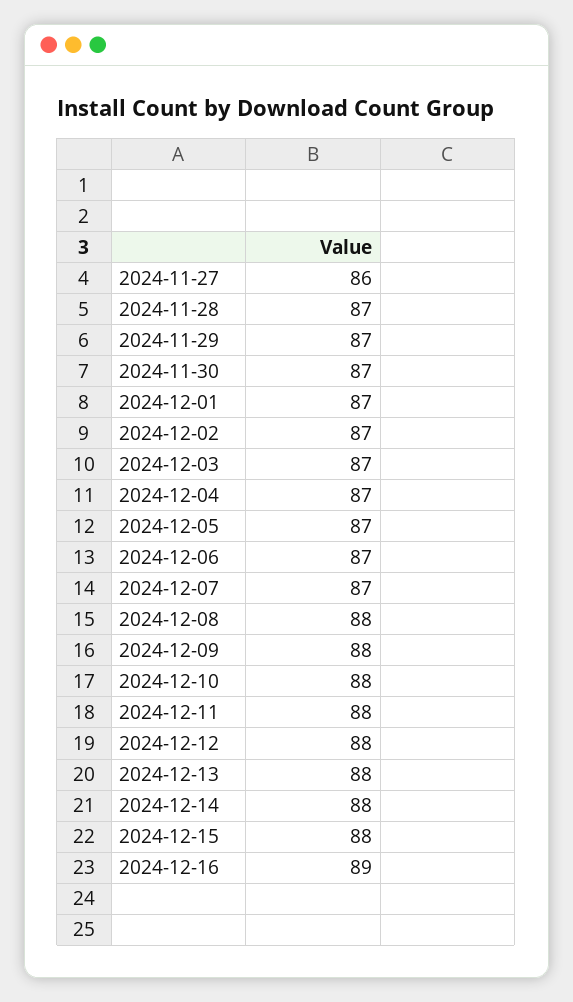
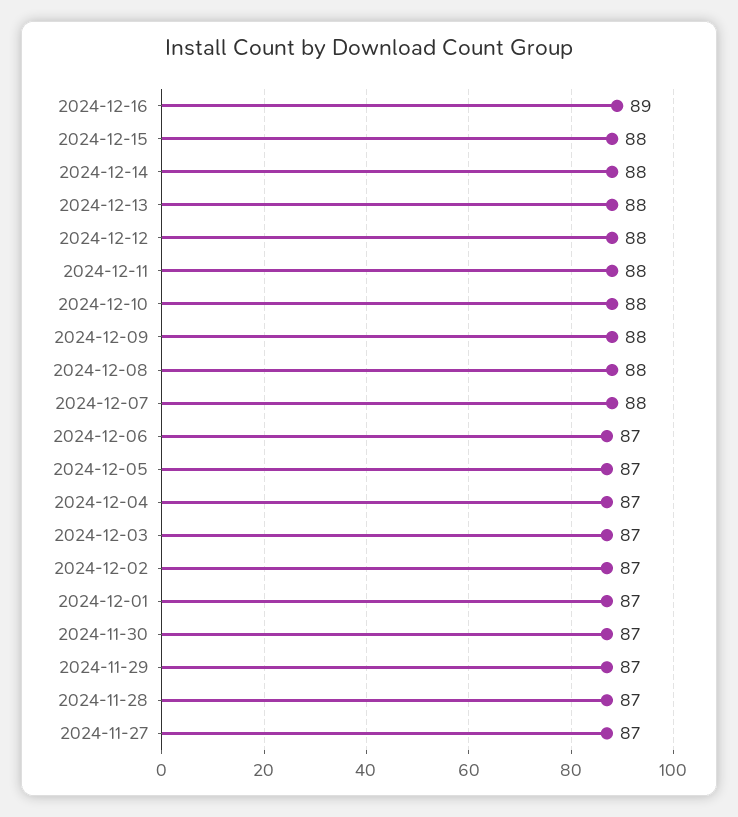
  {
-   "2024-11-27": 86,
+   "2024-11-27": 87,
    "2024-11-28": 87,
    "2024-11-29": 87,
    "2024-11-30": 87,
    "2024-12-01": 87,
    "2024-12-02": 87,
    "2024-12-03": 87,
    "2024-12-04": 87,
    "2024-12-05": 87,
    "2024-12-06": 87,
-   "2024-12-07": 87,
+   "2024-12-07": 88,
    "2024-12-08": 88,
    "2024-12-09": 88,
    "2024-12-10": 88,
    "2024-12-11": 88,
    "2024-12-12": 88,
    "2024-12-13": 88,
    "2024-12-14": 88,
    "2024-12-15": 88,
    "2024-12-16": 89
  }

